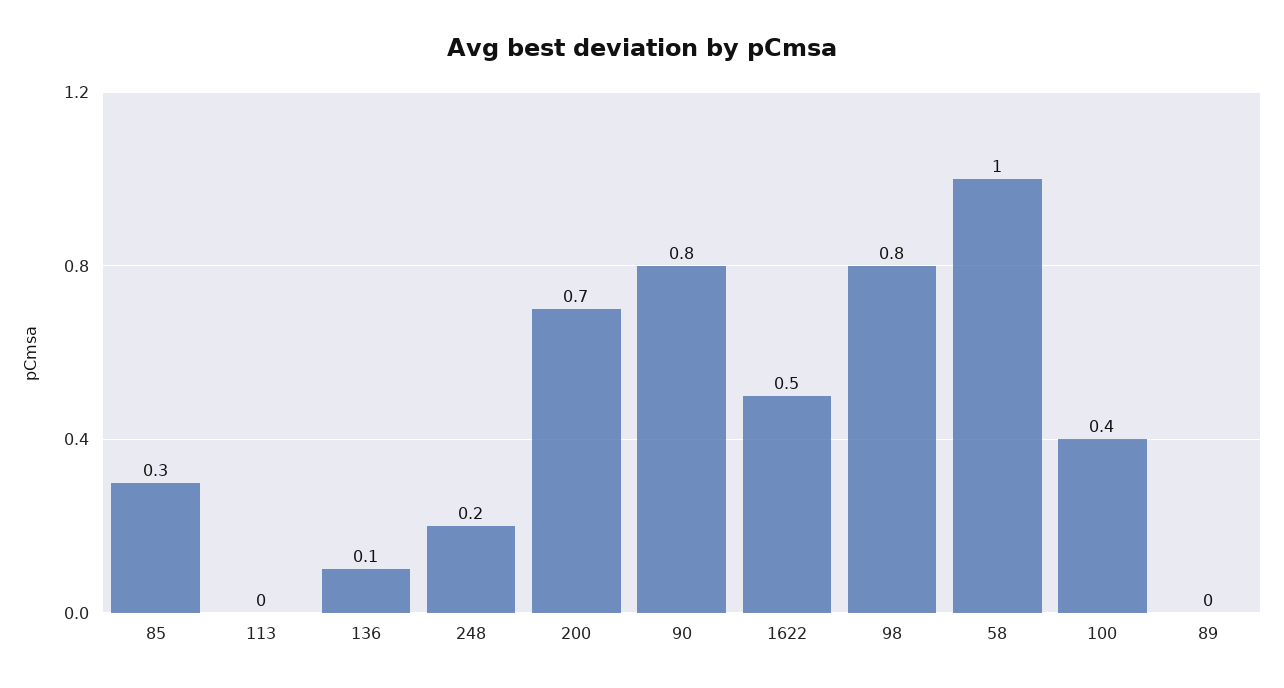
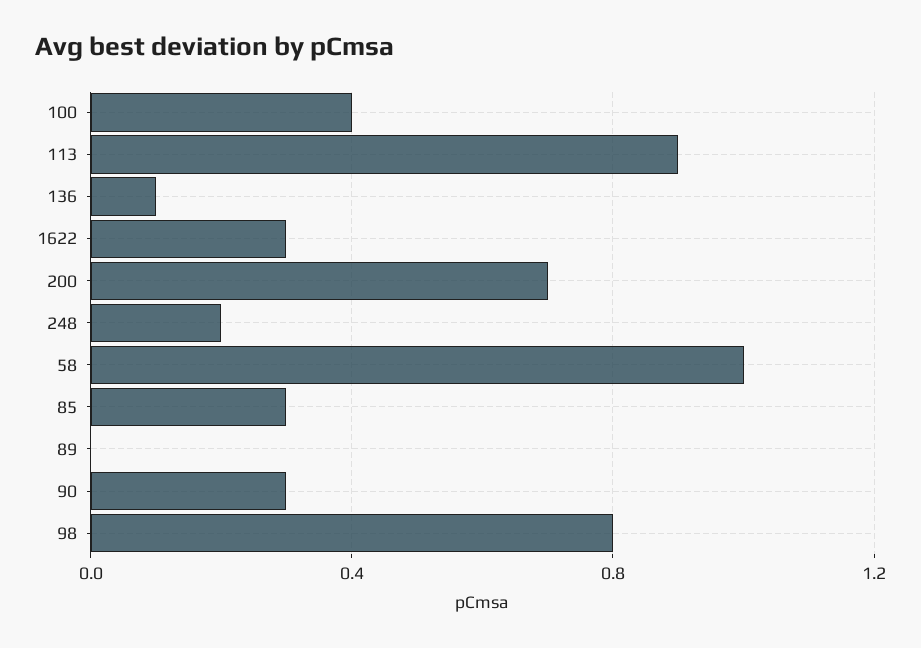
  {
    "85": 0.3,
-   "113": 0,
+   "113": 0.9,
    "136": 0.1,
    "248": 0.2,
    "200": 0.7,
-   "90": 0.8,
+   "90": 0.3,
-   "1622": 0.5,
+   "1622": 0.3,
    "98": 0.8,
    "58": 1,
    "100": 0.4,
    "89": 0
  }

